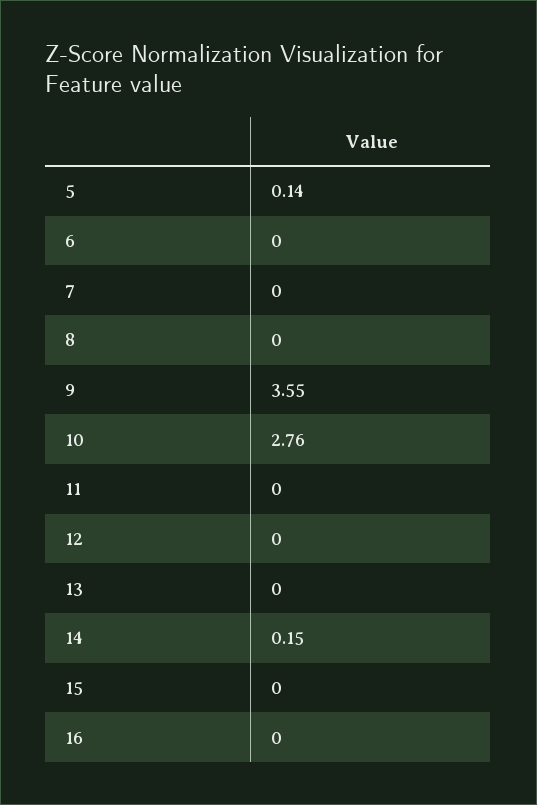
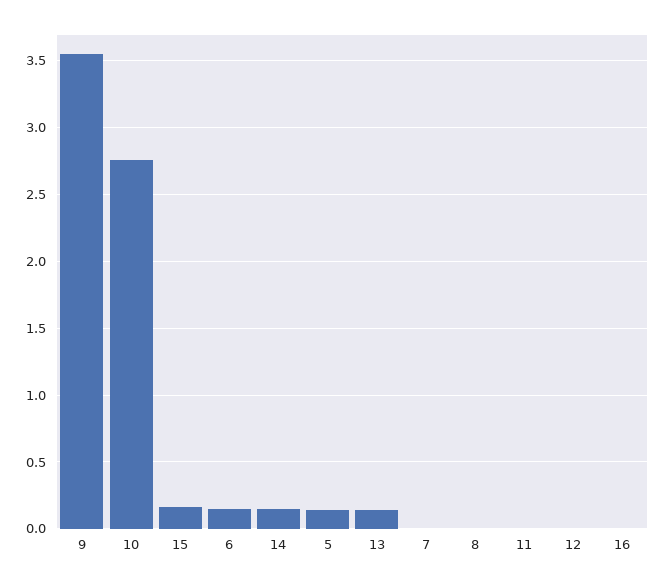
  {
    "5": 0.14,
-   "6": 0,
+   "6": 0.15,
    "7": 0,
    "8": 0,
    "9": 3.55,
    "10": 2.76,
    "11": 0,
    "12": 0,
-   "13": 0,
+   "13": 0.15,
    "14": 0.15,
-   "15": 0,
+   "15": 0.15,
    "16": 0
  }

